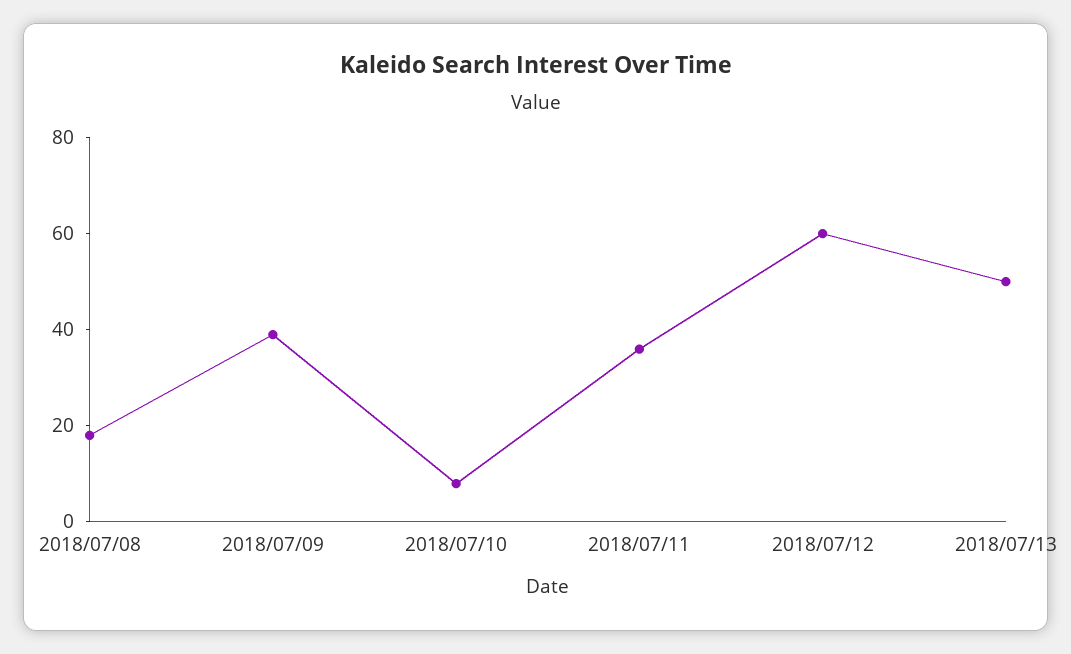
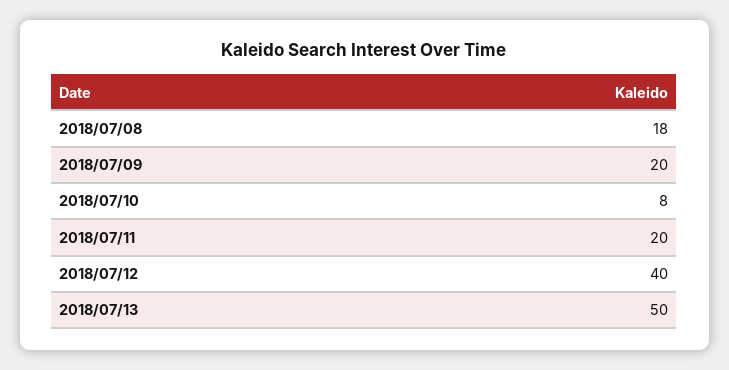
  {
    "2018/07/08": 18,
-   "2018/07/09": 40,
+   "2018/07/09": 20,
    "2018/07/10": 8,
-   "2018/07/11": 35,
+   "2018/07/11": 20,
-   "2018/07/12": 60,
+   "2018/07/12": 40,
    "2018/07/13": 50
  }

